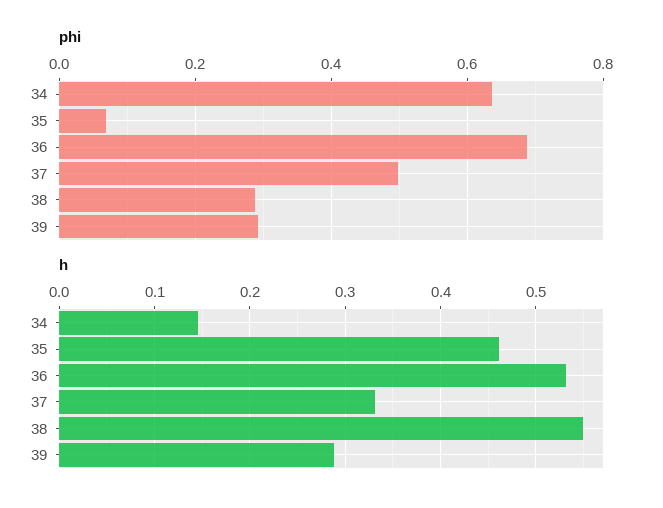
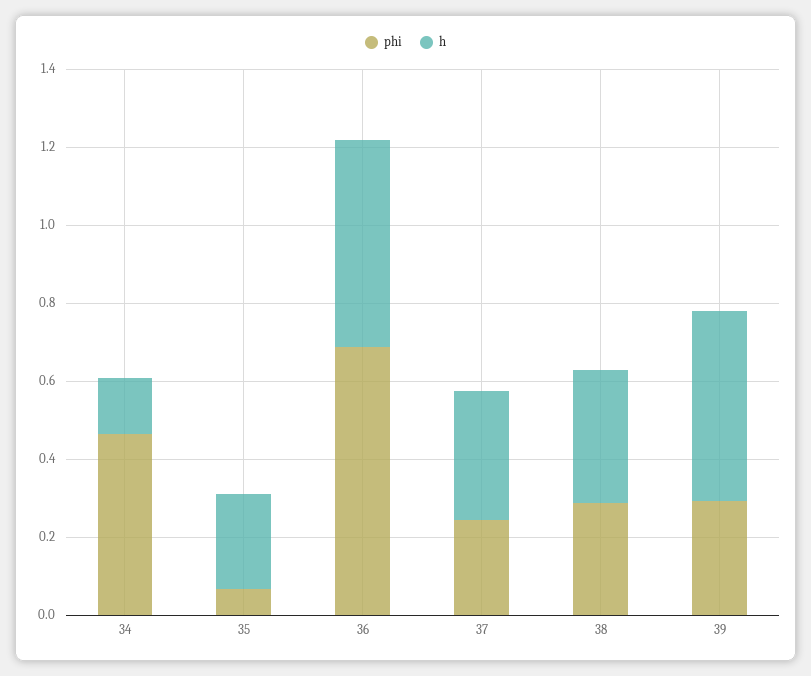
  {
    "phi": {
-     "34": 0.64,
+     "34": 0.45,
      "35": 0.06,
      "36": 0.68,
-     "37": 0.5,
+     "37": 0.25,
      "38": 0.28,
      "39": 0.3
    },
    "h": {
      "34": 0.15,
-     "35": 0.46,
+     "35": 0.25,
      "36": 0.53,
      "37": 0.33,
-     "38": 0.55,
+     "38": 0.35,
-     "39": 0.29
+     "39": 0.5
    }
  }

